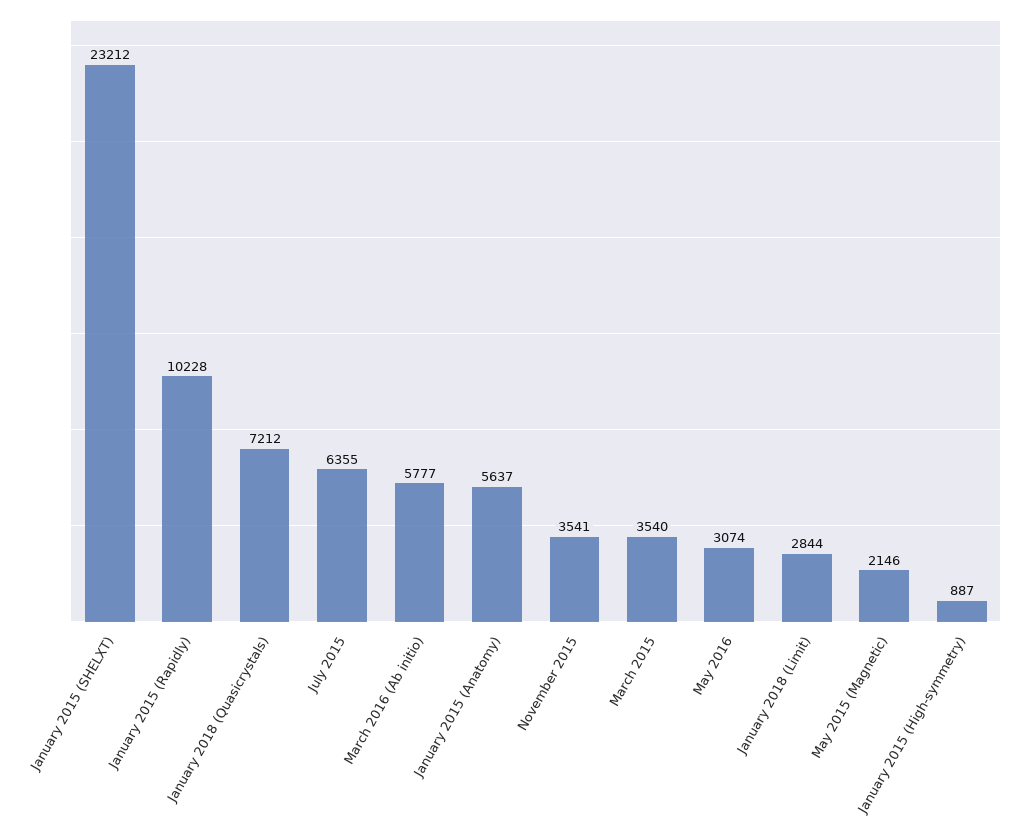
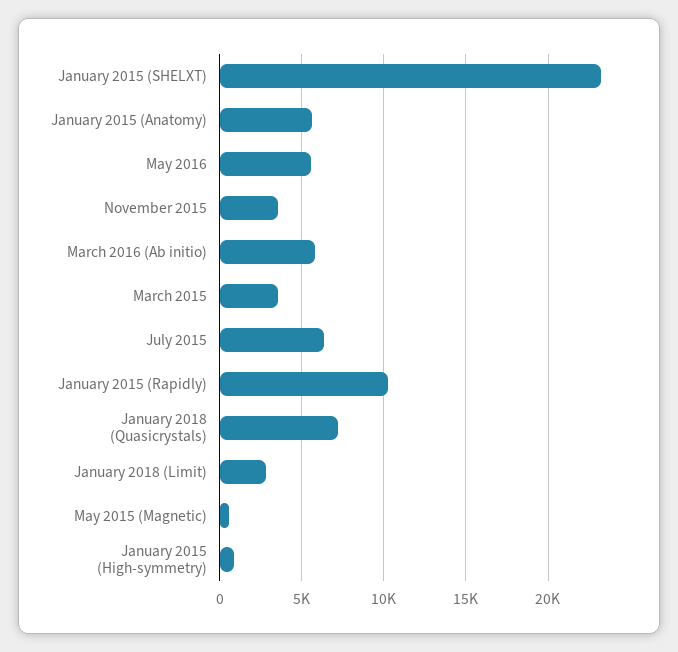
  {
    "January 2015 (SHELXT)": 23212,
    "January 2015 (Rapidly)": 10228,
    "January 2018 (Quasicrystals)": 7212,
    "July 2015": 6355,
    "March 2016 (Ab initio)": 5777,
    "January 2015 (Anatomy)": 5637,
    "November 2015": 3541,
    "March 2015": 3540,
-   "May 2016": 3074,
+   "May 2016": 5500,
    "January 2018 (Limit)": 2844,
-   "May 2015 (Magnetic)": 2146,
+   "May 2015 (Magnetic)": 500,
    "January 2015 (High-symmetry)": 887
  }

